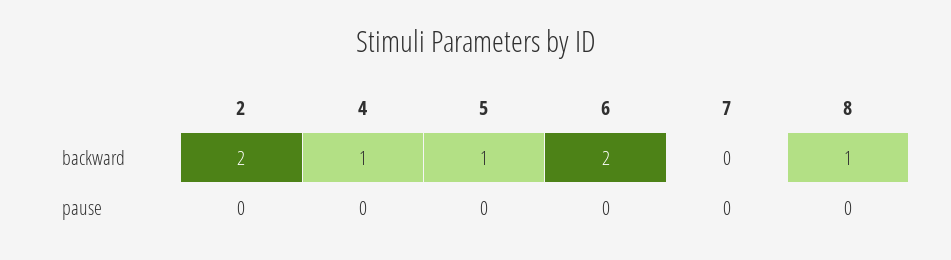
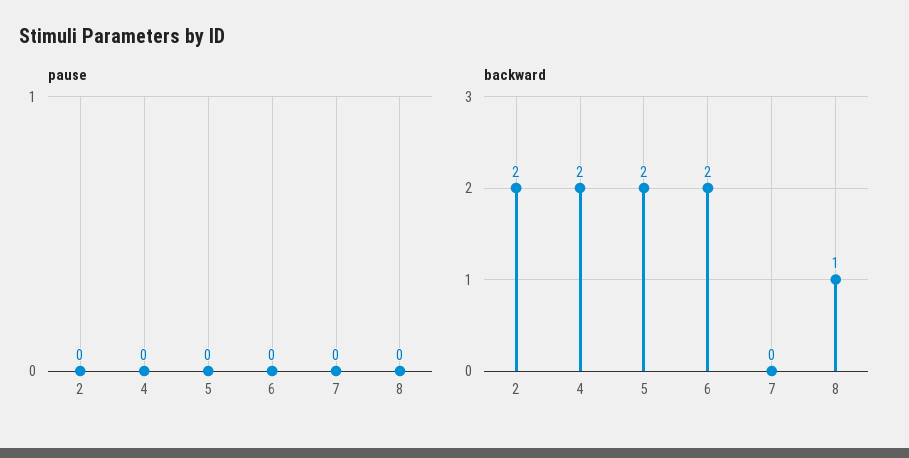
  {
    "backward": {
      "2": 2,
-     "4": 1,
+     "4": 2,
-     "5": 1,
+     "5": 2,
      "6": 2,
      "7": 0,
      "8": 1
    },
    "pause": {
      "2": 0,
      "4": 0,
      "5": 0,
      "6": 0,
      "7": 0,
      "8": 0
    }
  }

